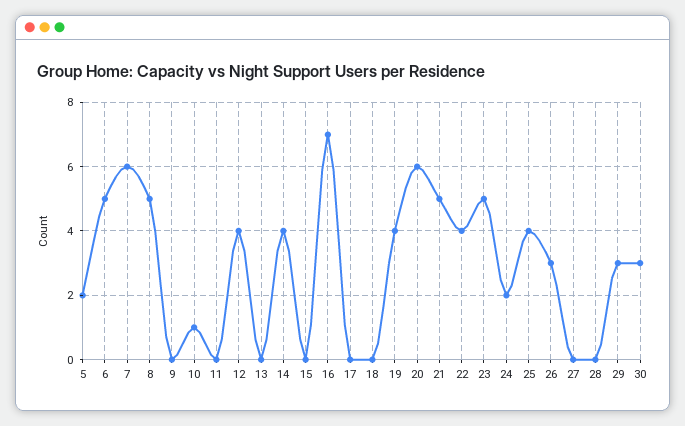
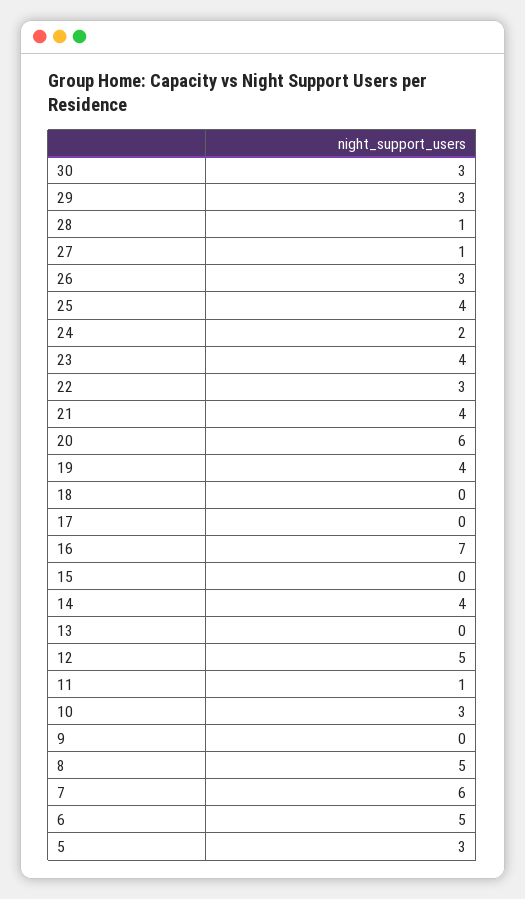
  {
-   "5": 2,
+   "5": 3,
    "6": 5,
    "7": 6,
    "8": 5,
    "9": 0,
-   "10": 1,
+   "10": 3,
-   "11": 0,
+   "11": 1,
-   "12": 4,
+   "12": 5,
    "13": 0,
    "14": 4,
    "15": 0,
    "16": 7,
    "17": 0,
    "18": 0,
    "19": 4,
    "20": 6,
-   "21": 5,
+   "21": 4,
-   "22": 4,
+   "22": 3,
-   "23": 5,
+   "23": 4,
    "24": 2,
    "25": 4,
    "26": 3,
-   "27": 0,
+   "27": 1,
-   "28": 0,
+   "28": 1,
    "29": 3,
    "30": 3
  }

